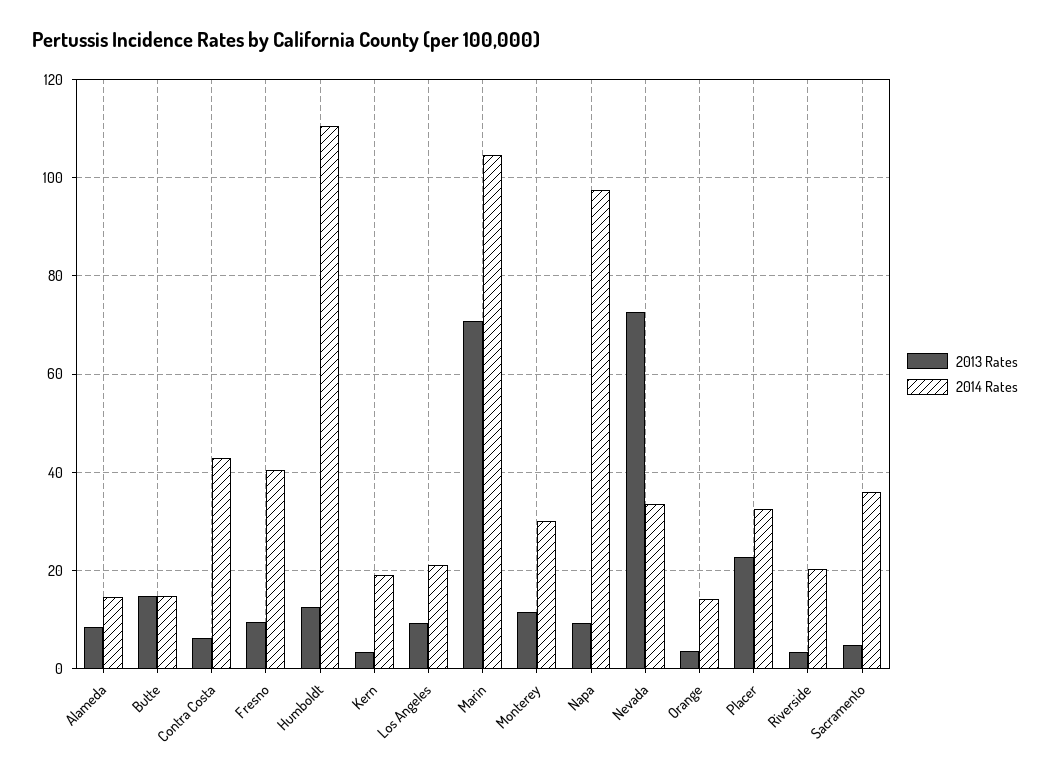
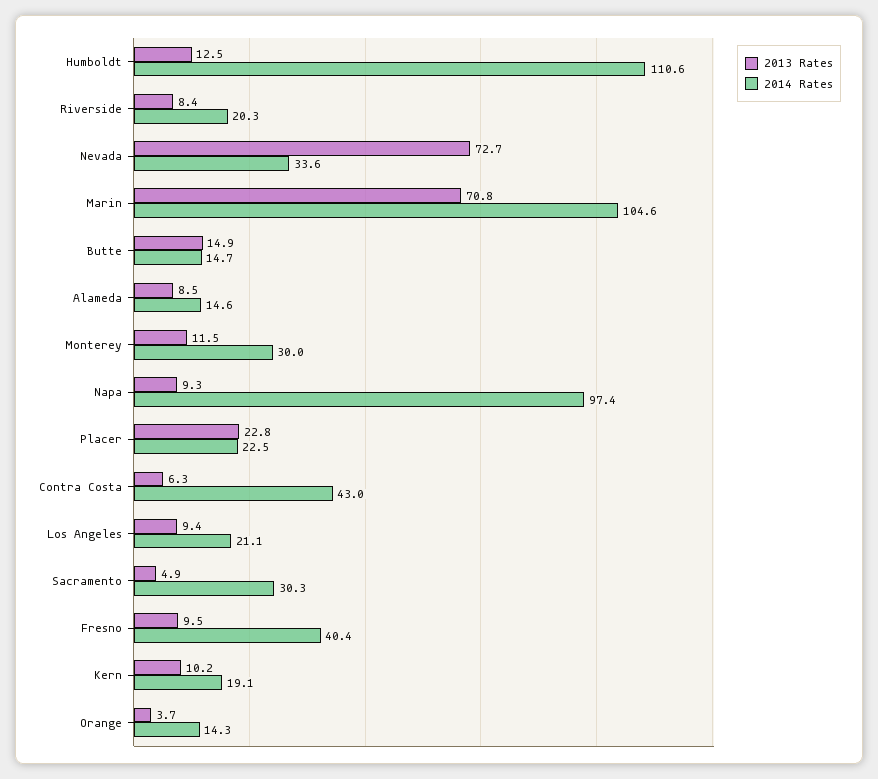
  {
    "2013 Rates": {
      "Alameda": 8.5,
      "Butte": 14.9,
      "Contra Costa": 6.3,
      "Fresno": 9.5,
      "Humboldt": 12.5,
-     "Kern": 4,
+     "Kern": 10.2,
      "Los Angeles": 9.4,
      "Marin": 70.8,
      "Monterey": 11.5,
      "Napa": 9.3,
      "Nevada": 72.7,
      "Orange": 3.7,
      "Placer": 22.8,
-     "Riverside": 4,
+     "Riverside": 8.4,
      "Sacramento": 4.9
    },
    "2014 Rates": {
      "Alameda": 14.6,
      "Butte": 14.7,
      "Contra Costa": 43,
      "Fresno": 40.4,
      "Humboldt": 110.6,
      "Kern": 19.1,
      "Los Angeles": 21.1,
      "Marin": 104.6,
      "Monterey": 30,
      "Napa": 97.4,
      "Nevada": 33.6,
      "Orange": 14.3,
-     "Placer": 32,
+     "Placer": 22.5,
      "Riverside": 20.3,
-     "Sacramento": 36
+     "Sacramento": 30.3
    }
  }

